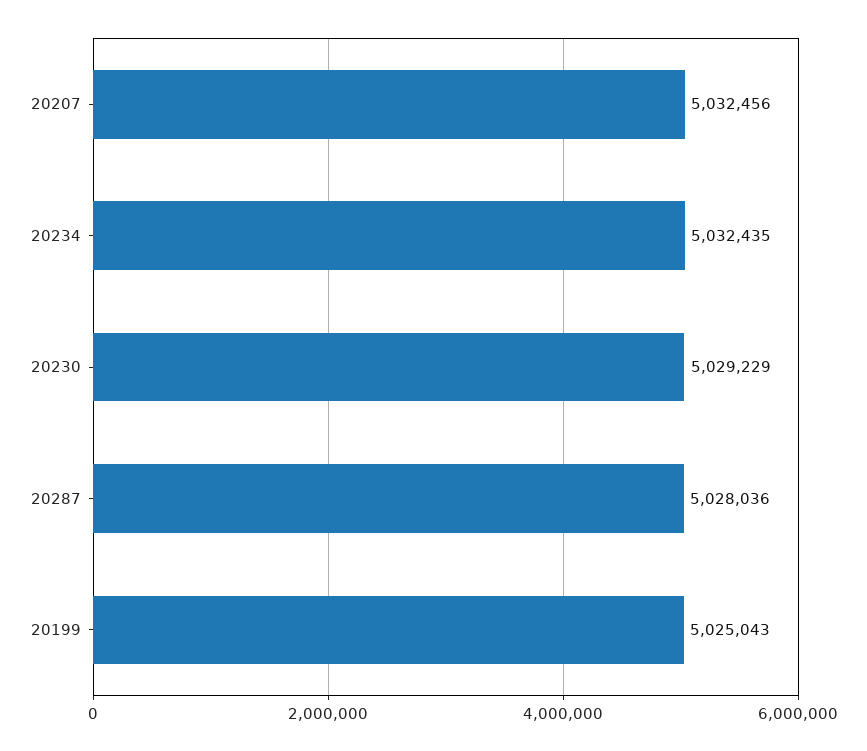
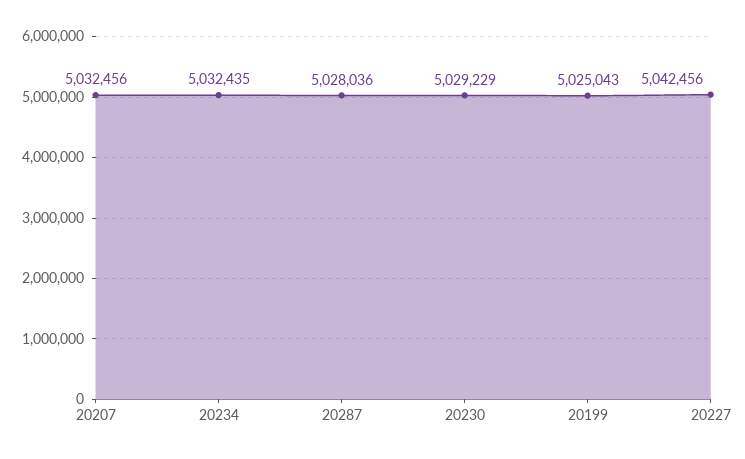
  {
    "20207": 5032456,
    "20234": 5032435,
    "20230": 5029229,
    "20287": 5028036,
-   "20199": 5025043
+   "20199": 5025043,
+   "20227": 5042456
  }

